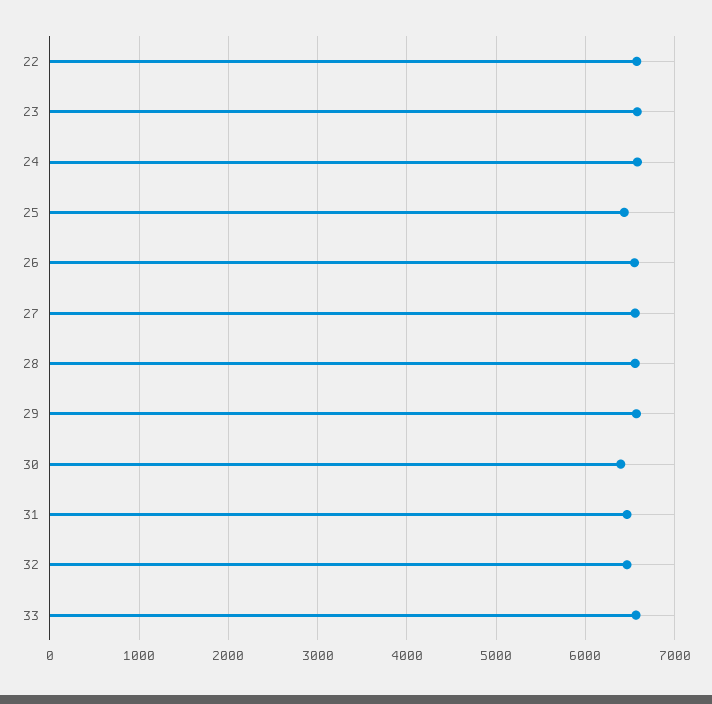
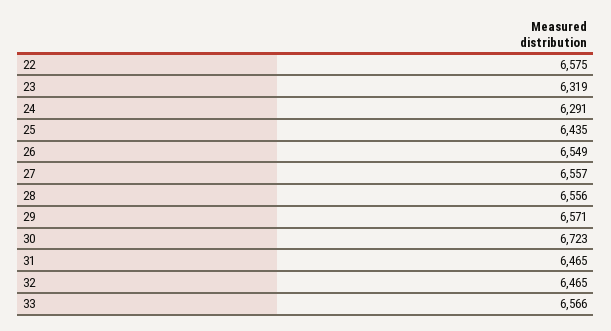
  {
    "22": 6575,
-   "23": 6600,
+   "23": 6319,
-   "24": 6600,
+   "24": 6291,
    "25": 6435,
    "26": 6549,
    "27": 6557,
    "28": 6556,
    "29": 6571,
-   "30": 6400,
+   "30": 6723,
    "31": 6465,
    "32": 6465,
    "33": 6566
  }

